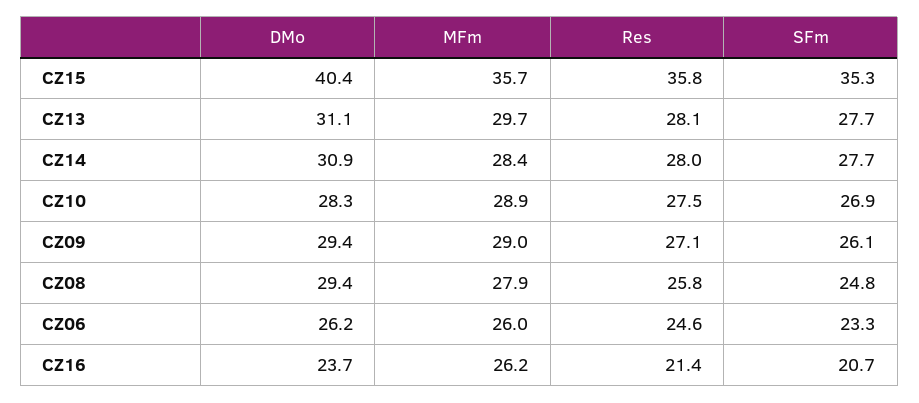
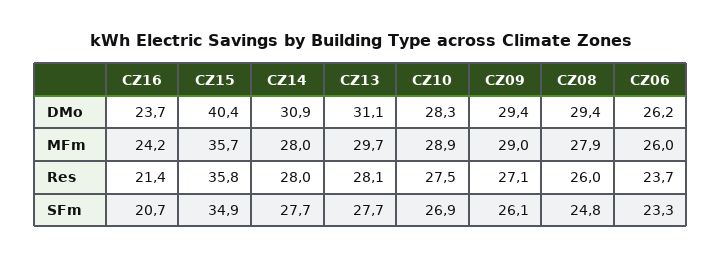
  {
    "DMo": {
      "CZ15": 40.4,
      "CZ13": 31.1,
      "CZ14": 30.9,
      "CZ10": 28.3,
      "CZ09": 29.4,
      "CZ08": 29.4,
      "CZ06": 26.2,
      "CZ16": 23.7
    },
    "MFm": {
      "CZ15": 35.7,
      "CZ13": 29.7,
-     "CZ14": 28.4,
+     "CZ14": 28,
      "CZ10": 28.9,
      "CZ09": 29,
      "CZ08": 27.9,
      "CZ06": 26,
-     "CZ16": 26.2
+     "CZ16": 24.2
    },
    "Res": {
      "CZ15": 35.8,
      "CZ13": 28.1,
      "CZ14": 28,
      "CZ10": 27.5,
      "CZ09": 27.1,
-     "CZ08": 25.8,
+     "CZ08": 26,
-     "CZ06": 24.6,
+     "CZ06": 23.7,
      "CZ16": 21.4
    },
    "SFm": {
-     "CZ15": 35.3,
+     "CZ15": 34.9,
      "CZ13": 27.7,
      "CZ14": 27.7,
      "CZ10": 26.9,
      "CZ09": 26.1,
      "CZ08": 24.8,
      "CZ06": 23.3,
      "CZ16": 20.7
    }
  }

